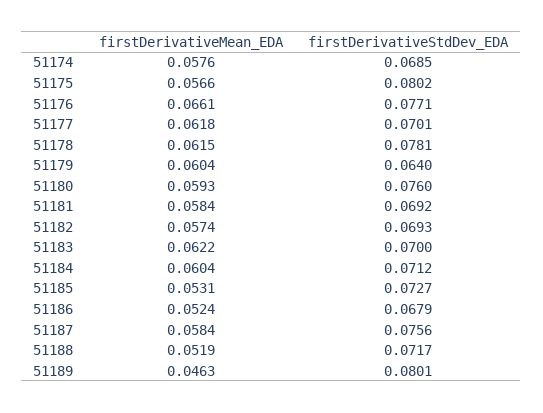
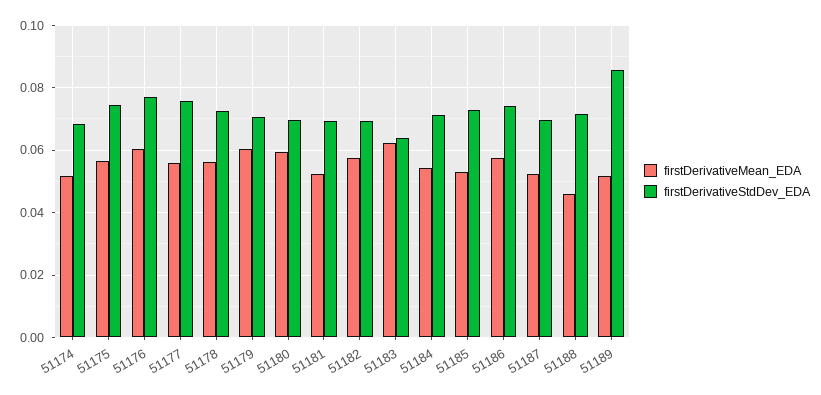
  {
    "firstDerivativeMean_EDA": {
-     "51174": 0.0576,
+     "51174": 0.052,
      "51175": 0.0566,
-     "51176": 0.0661,
+     "51176": 0.06,
-     "51177": 0.0618,
+     "51177": 0.056,
-     "51178": 0.0615,
+     "51178": 0.056,
      "51179": 0.0604,
      "51180": 0.0593,
-     "51181": 0.0584,
+     "51181": 0.052,
      "51182": 0.0574,
      "51183": 0.0622,
-     "51184": 0.0604,
+     "51184": 0.054,
      "51185": 0.0531,
-     "51186": 0.0524,
+     "51186": 0.058,
-     "51187": 0.0584,
+     "51187": 0.052,
-     "51188": 0.0519,
+     "51188": 0.046,
-     "51189": 0.0463
+     "51189": 0.052
    },
    "firstDerivativeStdDev_EDA": {
      "51174": 0.0685,
-     "51175": 0.0802,
+     "51175": 0.074,
      "51176": 0.0771,
-     "51177": 0.0701,
+     "51177": 0.076,
-     "51178": 0.0781,
+     "51178": 0.072,
-     "51179": 0.064,
+     "51179": 0.07,
-     "51180": 0.076,
+     "51180": 0.07,
      "51181": 0.0692,
      "51182": 0.0693,
-     "51183": 0.07,
+     "51183": 0.064,
      "51184": 0.0712,
      "51185": 0.0727,
-     "51186": 0.0679,
+     "51186": 0.074,
-     "51187": 0.0756,
+     "51187": 0.07,
      "51188": 0.0717,
-     "51189": 0.0801
+     "51189": 0.086
    }
  }

